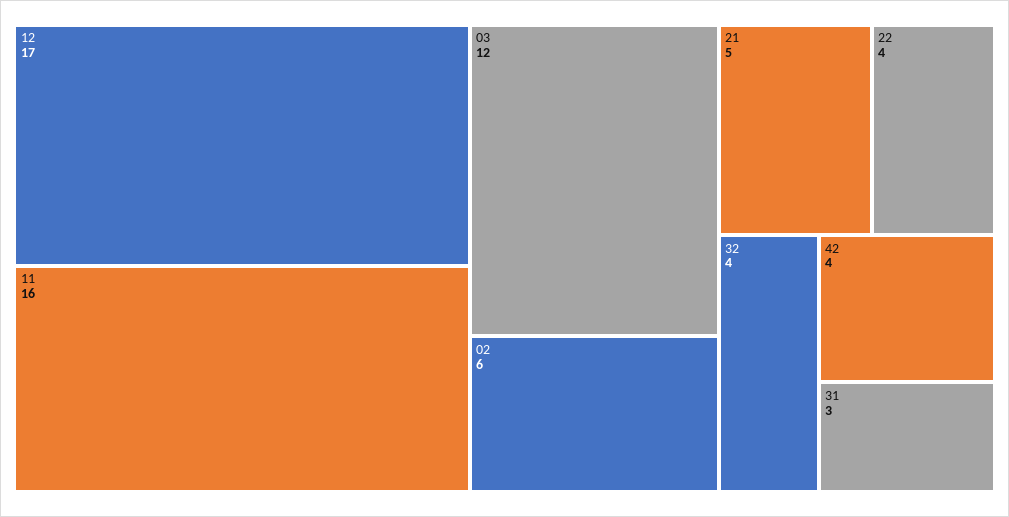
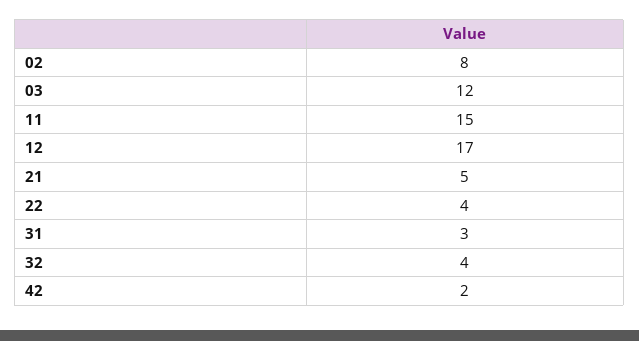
  {
    "12": 17,
-   "11": 16,
+   "11": 15,
    "03": 12,
-   "02": 6,
+   "02": 8,
    "21": 5,
    "22": 4,
    "32": 4,
-   "42": 4,
+   "42": 2,
    "31": 3
  }

